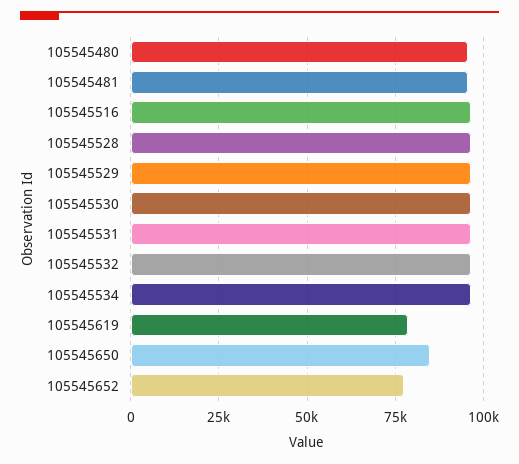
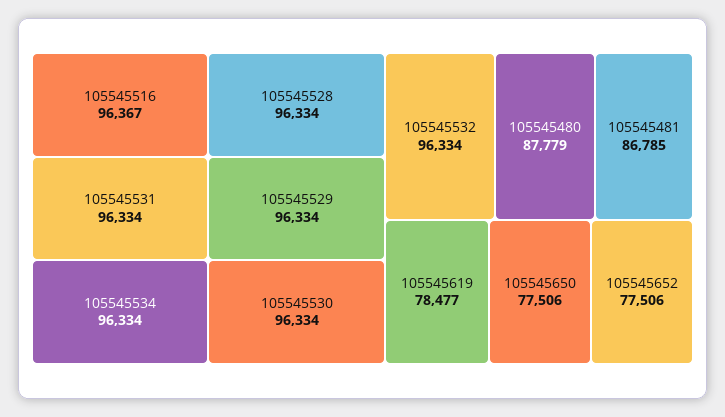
  {
-   "105545480": 95000,
+   "105545480": 87779,
-   "105545481": 95000,
+   "105545481": 86785,
    "105545516": 96367,
    "105545528": 96334,
    "105545529": 96334,
    "105545530": 96334,
    "105545531": 96334,
    "105545532": 96334,
    "105545534": 96334,
    "105545619": 78477,
-   "105545650": 85000,
+   "105545650": 77506,
    "105545652": 77506
  }

